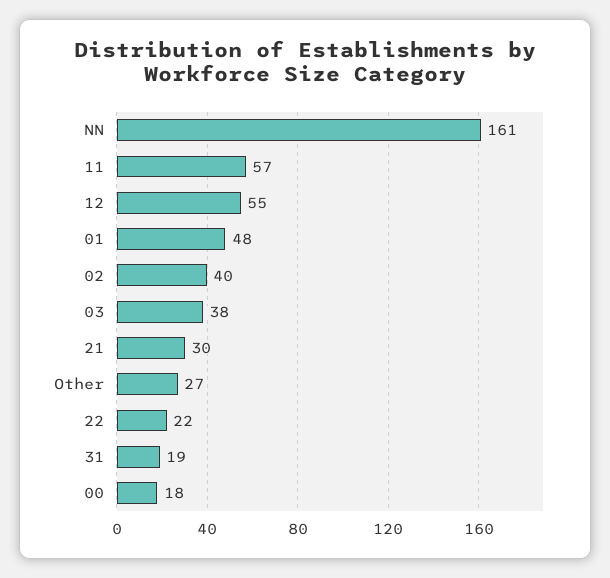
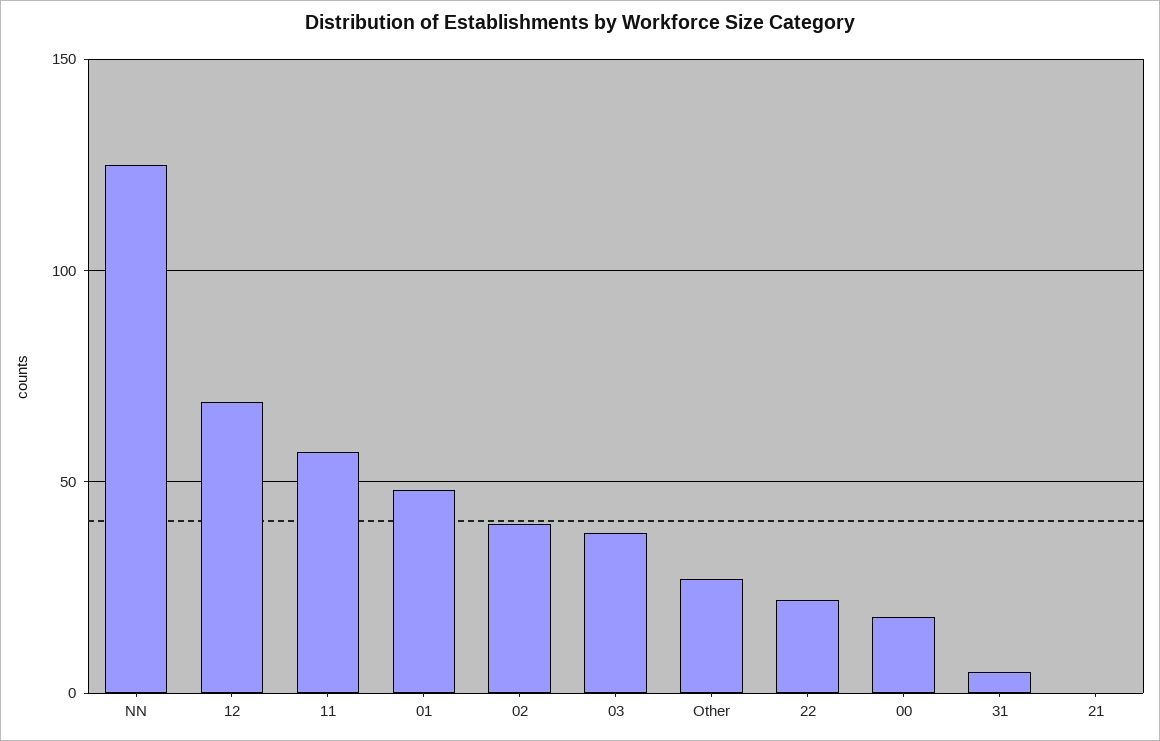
  {
-   "NN": 161,
+   "NN": 125,
    "11": 57,
-   "12": 55,
+   "12": 70,
    "01": 48,
    "02": 40,
    "03": 38,
-   "21": 30,
+   "21": 0,
    "Other": 27,
    "22": 22,
-   "31": 19,
+   "31": 5,
    "00": 18
  }

